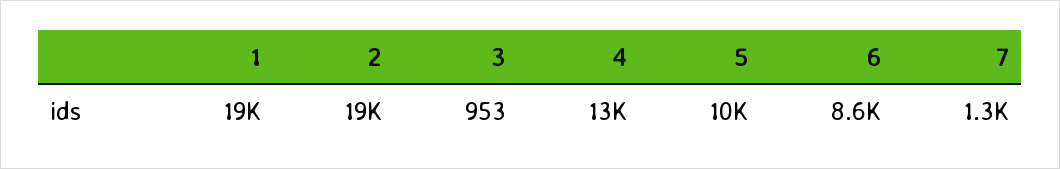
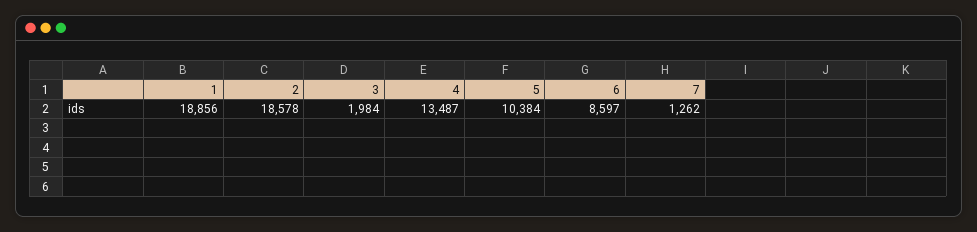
  {
    "1": 18856,
    "2": 18578,
-   "3": 953,
+   "3": 1984,
    "4": 13487,
    "5": 10384,
    "6": 8597,
    "7": 1262
  }

